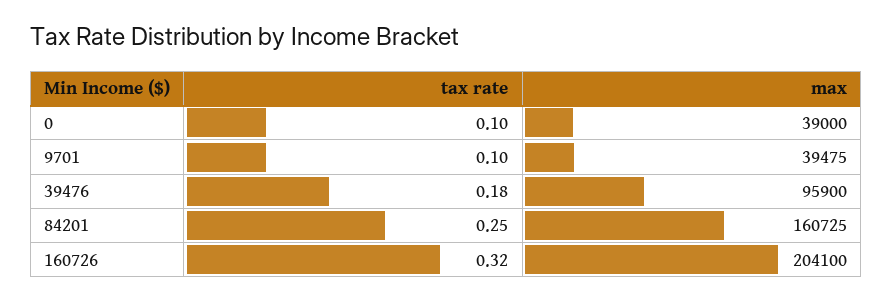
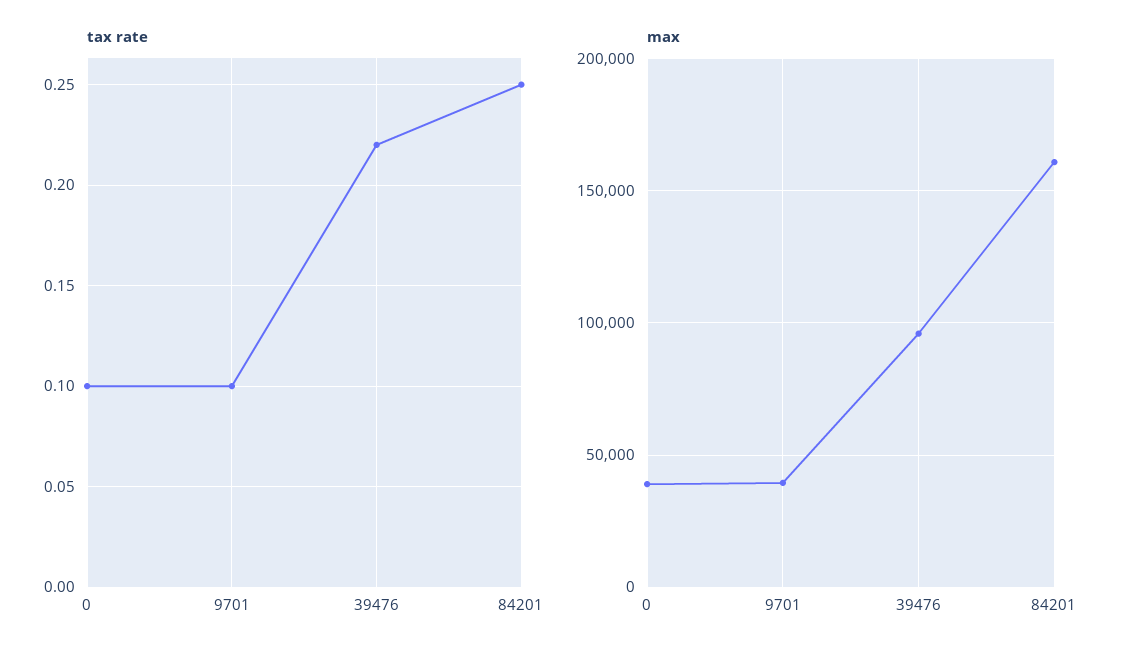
  {
    "tax rate": {
      "0": 0.1,
      "9701": 0.1,
-     "39476": 0.18,
+     "39476": 0.22,
-     "84201": 0.25,
+     "84201": 0.25
-     "160726": 0.32
    },
    "max": {
      "0": 39000,
      "9701": 39475,
      "39476": 95900,
-     "84201": 160725,
+     "84201": 160725
-     "160726": 204100
    }
  }

